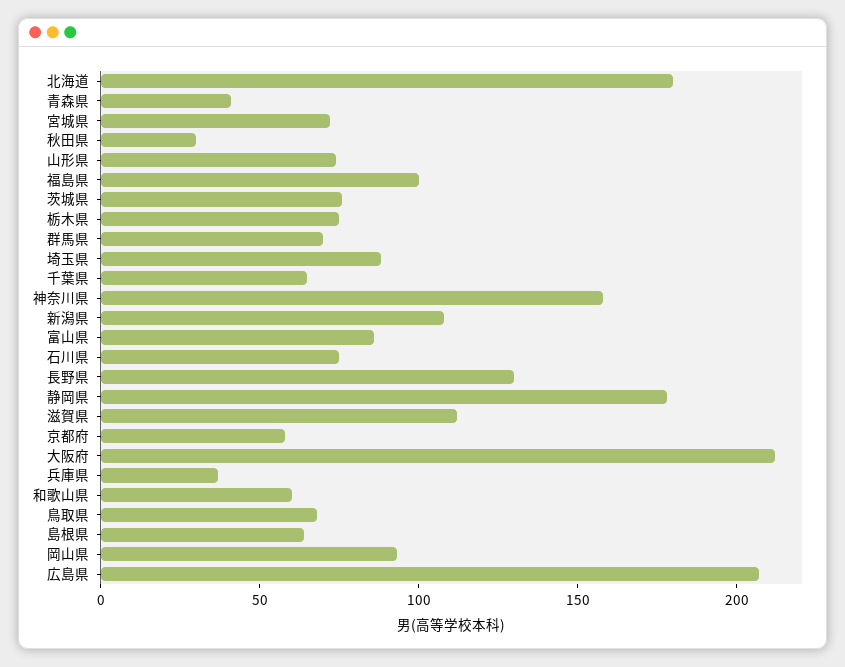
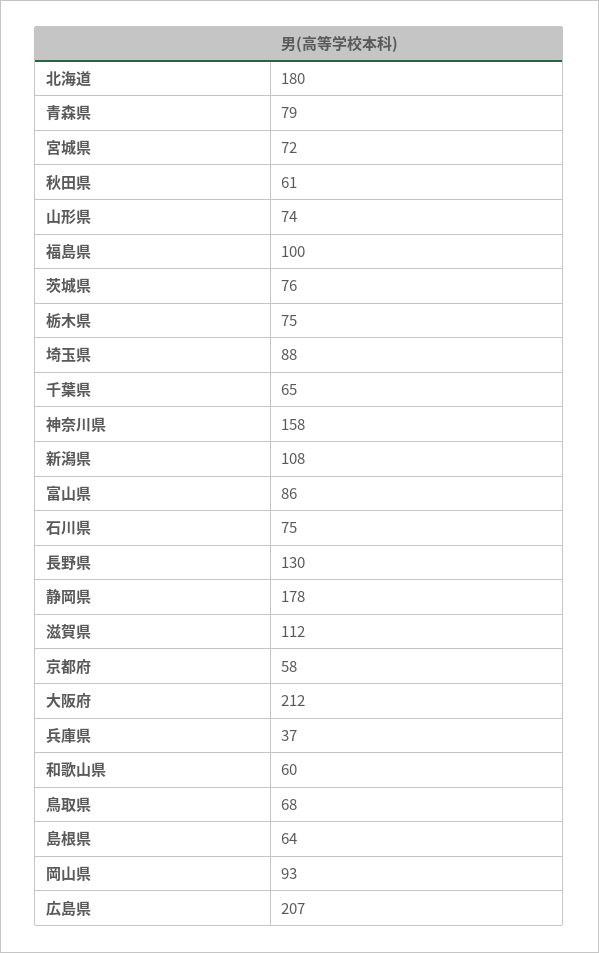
  {
    "北海道": 180,
-   "青森県": 40,
+   "青森県": 79,
    "宮城県": 72,
-   "秋田県": 30,
+   "秋田県": 61,
    "山形県": 74,
    "福島県": 100,
    "茨城県": 76,
    "栃木県": 75,
-   "群馬県": 70,
    "埼玉県": 88,
    "千葉県": 65,
    "神奈川県": 158,
    "新潟県": 108,
    "富山県": 86,
    "石川県": 75,
    "長野県": 130,
    "静岡県": 178,
    "滋賀県": 112,
    "京都府": 58,
    "大阪府": 212,
    "兵庫県": 37,
    "和歌山県": 60,
    "鳥取県": 68,
    "島根県": 64,
    "岡山県": 93,
    "広島県": 207
  }

